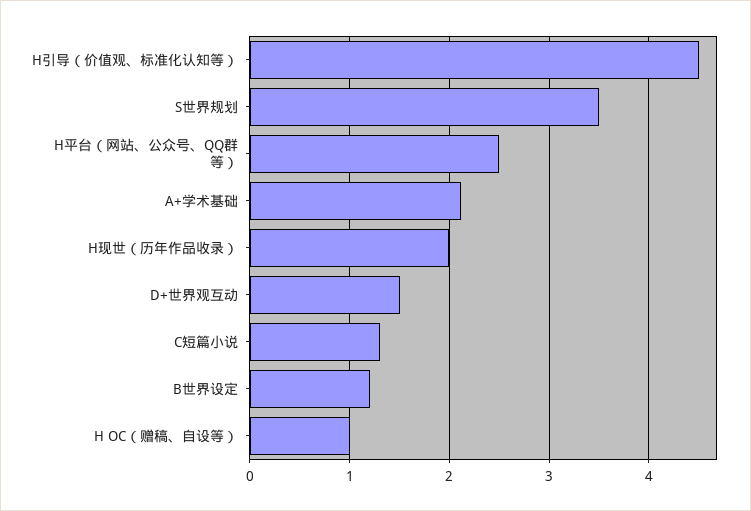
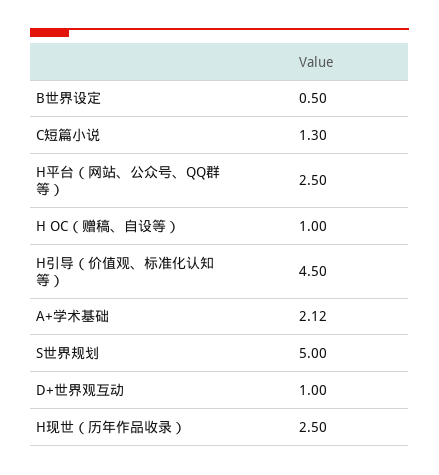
  {
    "H引导（价值观、标准化认知等）": 4.5,
-   "S世界规划": 3.5,
+   "S世界规划": 5,
    "H平台（网站、公众号、QQ群等）": 2.5,
    "A+学术基础": 2.12,
-   "H现世（历年作品收录）": 2,
+   "H现世（历年作品收录）": 2.5,
-   "D+世界观互动": 1.5,
+   "D+世界观互动": 1,
    "C短篇小说": 1.3,
-   "B世界设定": 1.2,
+   "B世界设定": 0.5,
    "H OC（赠稿、自设等）": 1
  }

